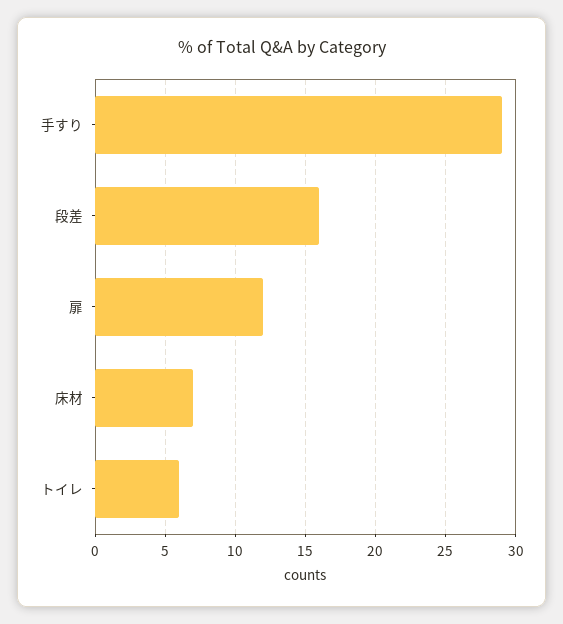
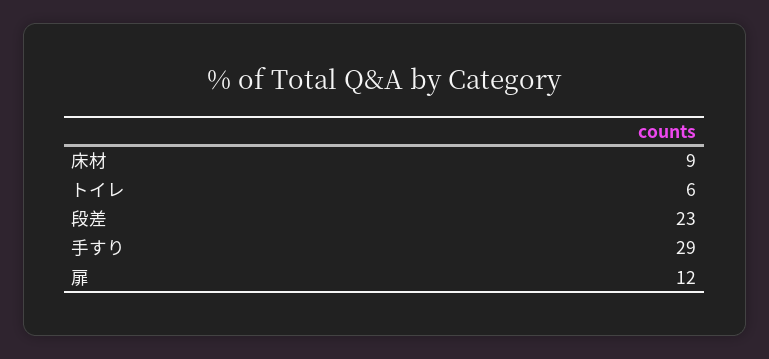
  {
    "手すり": 29,
-   "段差": 16,
+   "段差": 23,
    "扉": 12,
-   "床材": 7,
+   "床材": 9,
    "トイレ": 6
  }

